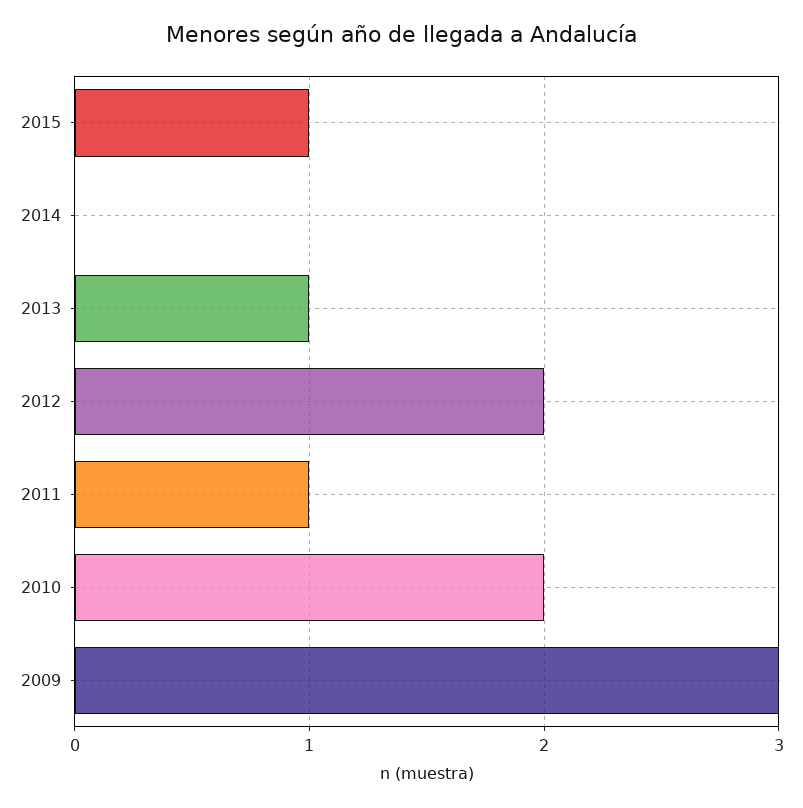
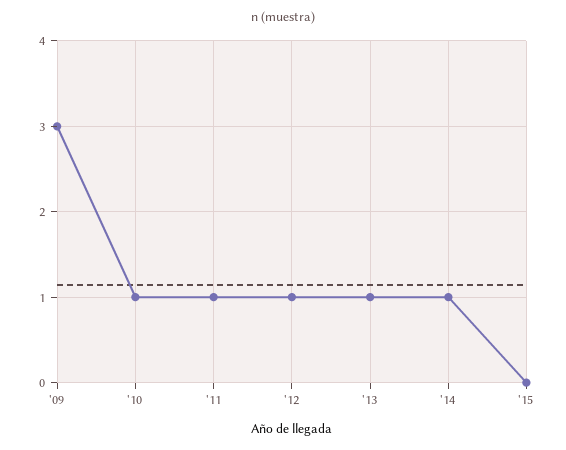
  {
-   "2015": 1,
+   "2015": 0,
-   "2014": 0,
+   "2014": 1,
    "2013": 1,
-   "2012": 2,
+   "2012": 1,
    "2011": 1,
-   "2010": 2,
+   "2010": 1,
    "2009": 3
  }

